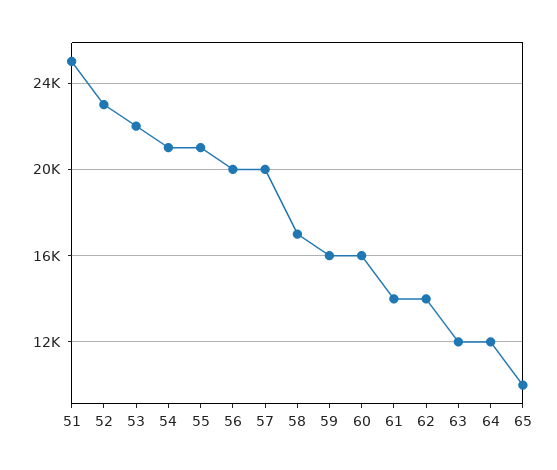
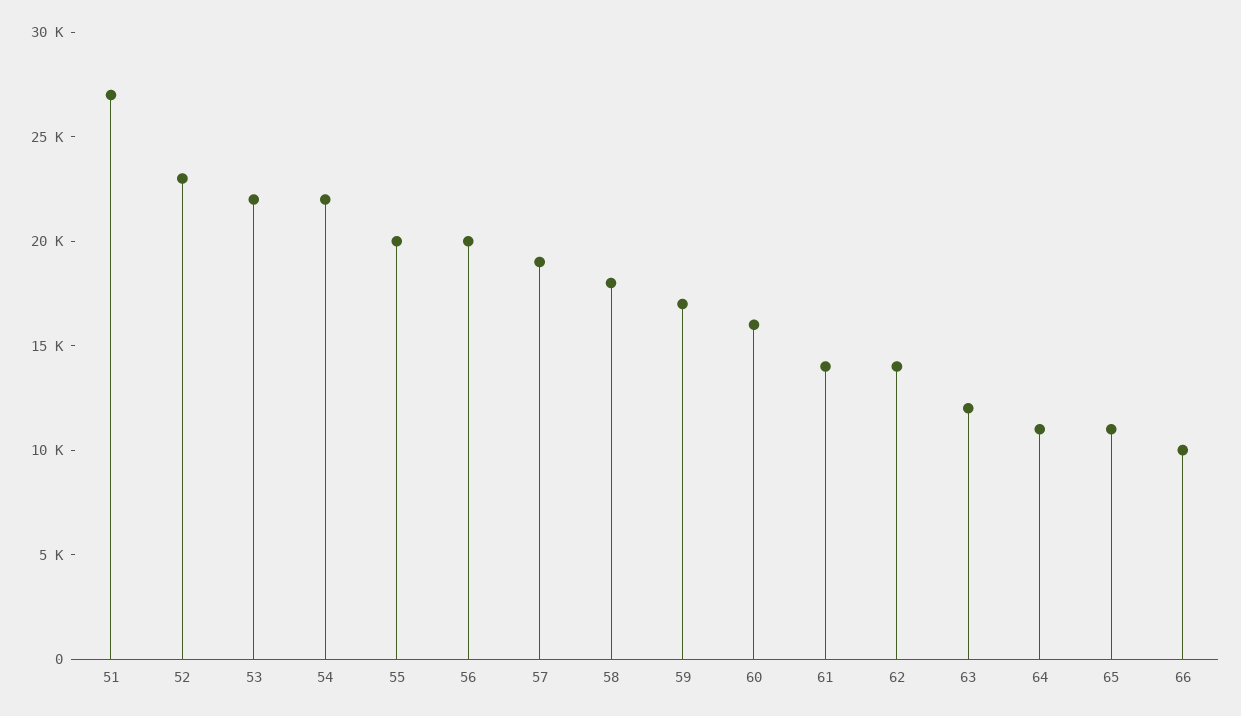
  {
-   "51": 25000,
+   "51": 27000,
    "52": 23000,
    "53": 22000,
-   "54": 21000,
+   "54": 22000,
-   "55": 21000,
+   "55": 20000,
    "56": 20000,
-   "57": 20000,
+   "57": 19000,
-   "58": 17000,
+   "58": 18000,
-   "59": 16000,
+   "59": 17000,
    "60": 16000,
    "61": 14000,
    "62": 14000,
    "63": 12000,
-   "64": 12000,
+   "64": 11000,
-   "65": 10000
+   "65": 11000,
+   "66": 10000
  }

